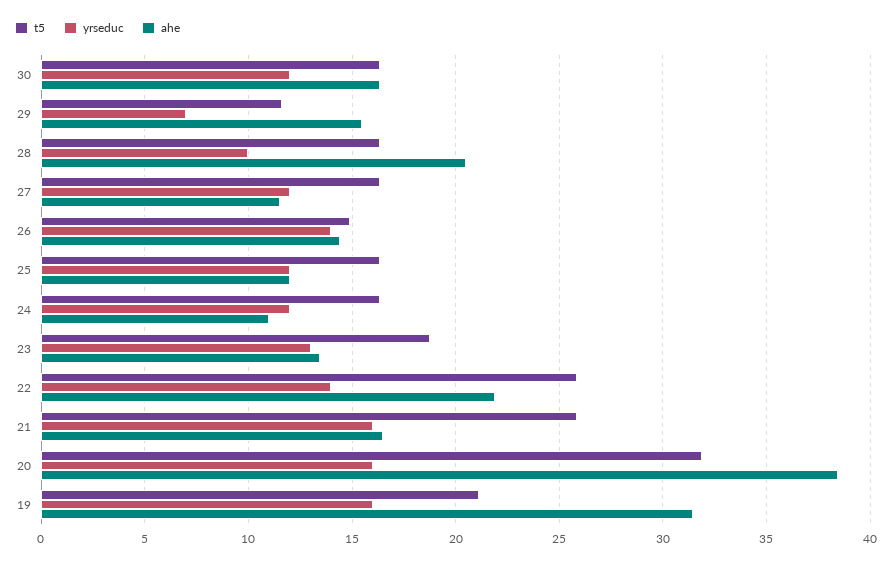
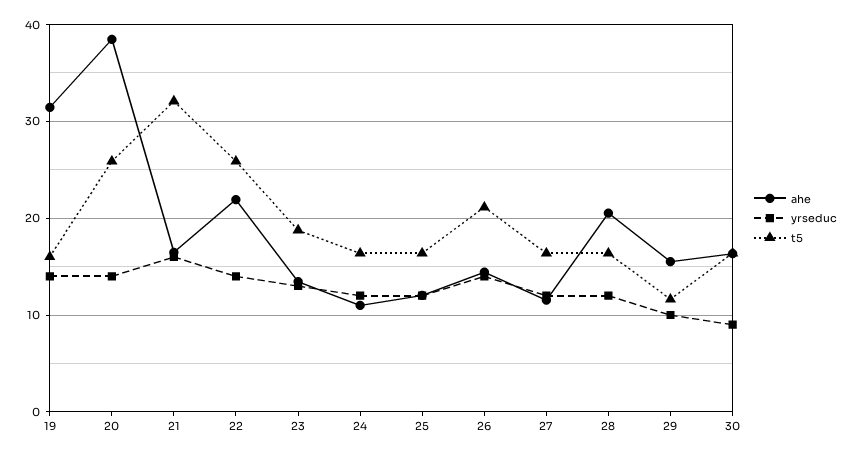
  {
    "t5": {
      "30": 16.5,
      "29": 11.5,
      "28": 16.5,
      "27": 16.5,
-     "26": 15,
+     "26": 21,
      "25": 16.5,
      "24": 16.5,
      "23": 19,
      "22": 26,
-     "21": 26,
+     "21": 32,
-     "20": 32,
+     "20": 26,
-     "19": 21
+     "19": 16
    },
    "yrseduc": {
-     "30": 12,
+     "30": 9,
-     "29": 7,
+     "29": 10,
-     "28": 10,
+     "28": 12,
      "27": 12,
      "26": 14,
      "25": 12,
      "24": 12,
      "23": 13,
      "22": 14,
      "21": 16,
-     "20": 16,
+     "20": 14,
-     "19": 16
+     "19": 14
    },
    "ahe": {
      "30": 16.5,
      "29": 15.5,
      "28": 20.5,
      "27": 11.5,
      "26": 14.5,
      "25": 12,
      "24": 11,
      "23": 13.5,
      "22": 22,
      "21": 16.5,
      "20": 38.5,
      "19": 31.5
    }
  }

